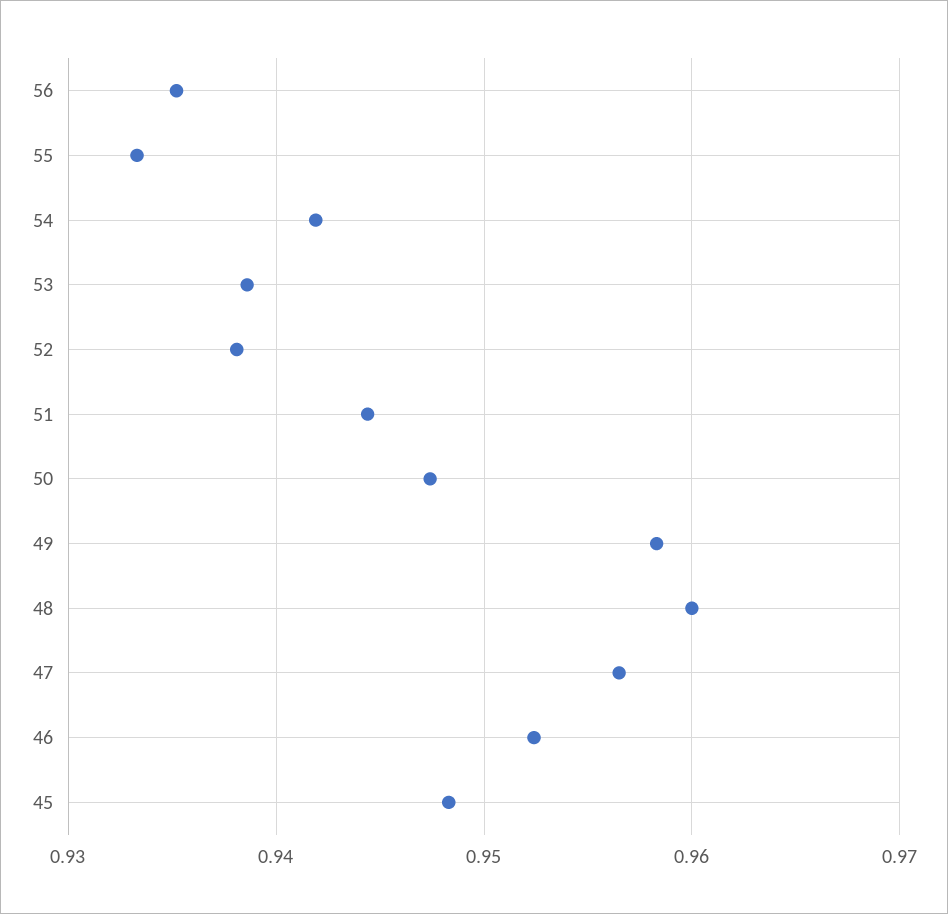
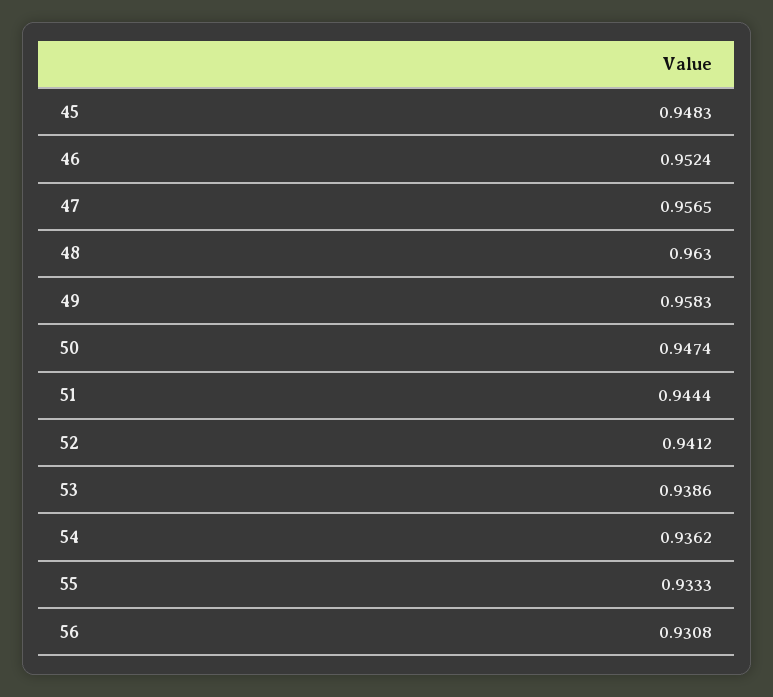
  {
-   "56": 0.935,
+   "56": 0.9308,
    "55": 0.9333,
-   "54": 0.942,
+   "54": 0.9362,
    "53": 0.9386,
-   "52": 0.938,
+   "52": 0.9412,
    "51": 0.9444,
    "50": 0.9474,
    "49": 0.9583,
-   "48": 0.96,
+   "48": 0.963,
    "47": 0.9565,
    "46": 0.9524,
    "45": 0.9483
  }

